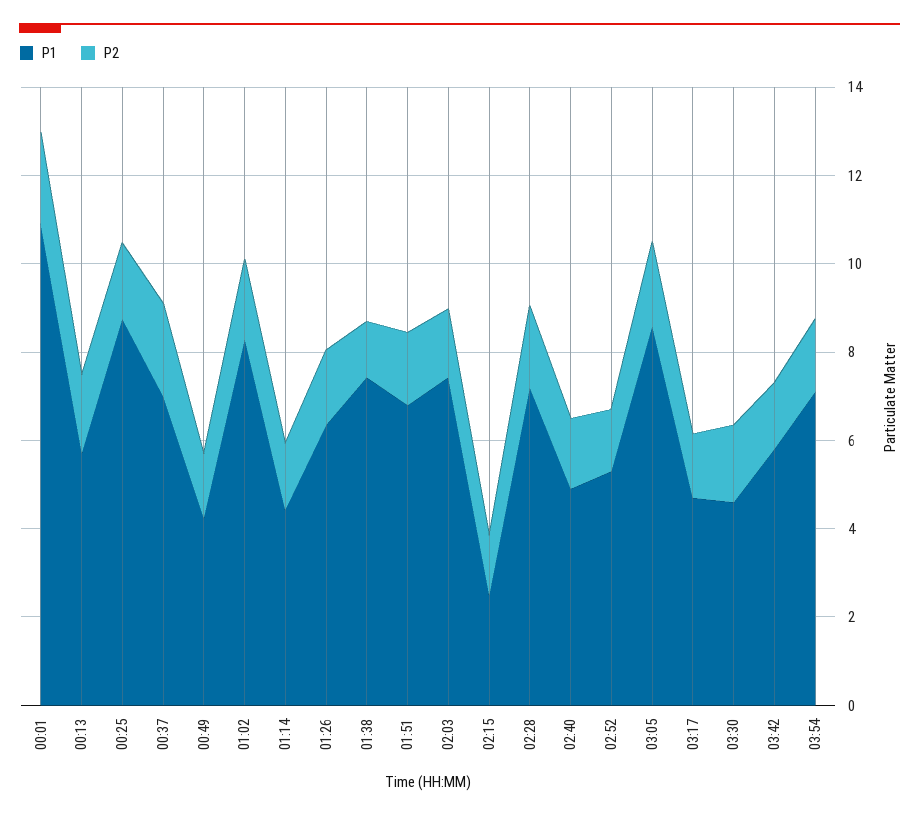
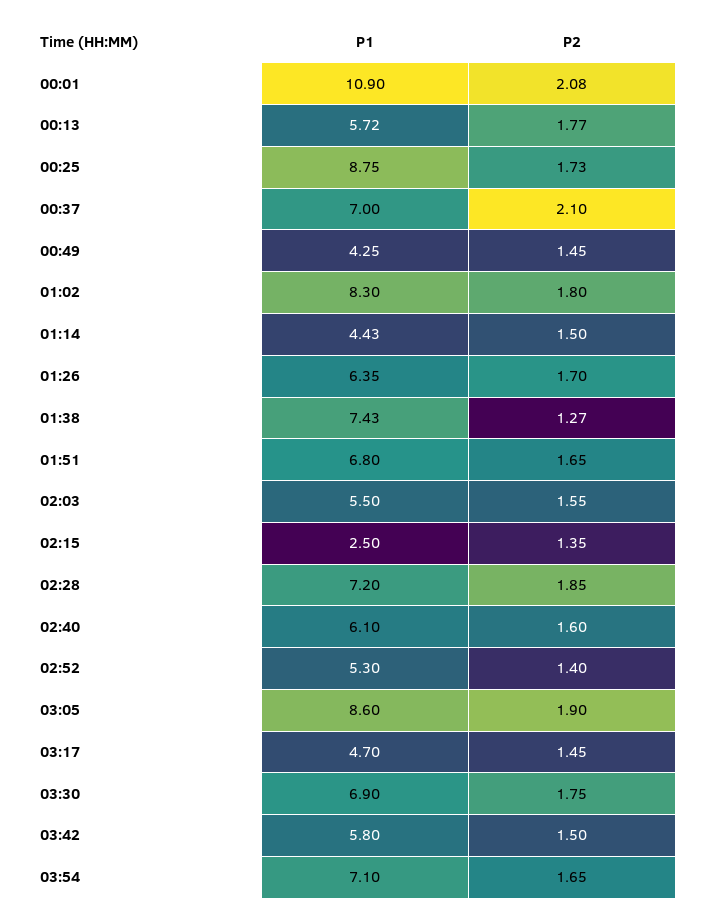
  {
    "P1": {
      "00:01": 10.9,
      "00:13": 5.72,
      "00:25": 8.75,
      "00:37": 7,
      "00:49": 4.25,
      "01:02": 8.3,
      "01:14": 4.43,
      "01:26": 6.35,
      "01:38": 7.43,
      "01:51": 6.8,
-     "02:03": 7.5,
+     "02:03": 5.5,
      "02:15": 2.5,
      "02:28": 7.2,
-     "02:40": 5,
+     "02:40": 6.1,
      "02:52": 5.3,
      "03:05": 8.6,
      "03:17": 4.7,
-     "03:30": 4.5,
+     "03:30": 6.9,
      "03:42": 5.8,
      "03:54": 7.1
    },
    "P2": {
      "00:01": 2.08,
      "00:13": 1.77,
      "00:25": 1.73,
      "00:37": 2.1,
      "00:49": 1.45,
      "01:02": 1.8,
      "01:14": 1.5,
      "01:26": 1.7,
      "01:38": 1.27,
      "01:51": 1.65,
      "02:03": 1.55,
      "02:15": 1.35,
      "02:28": 1.85,
      "02:40": 1.6,
      "02:52": 1.4,
      "03:05": 1.9,
      "03:17": 1.45,
      "03:30": 1.75,
      "03:42": 1.5,
      "03:54": 1.65
    }
  }

